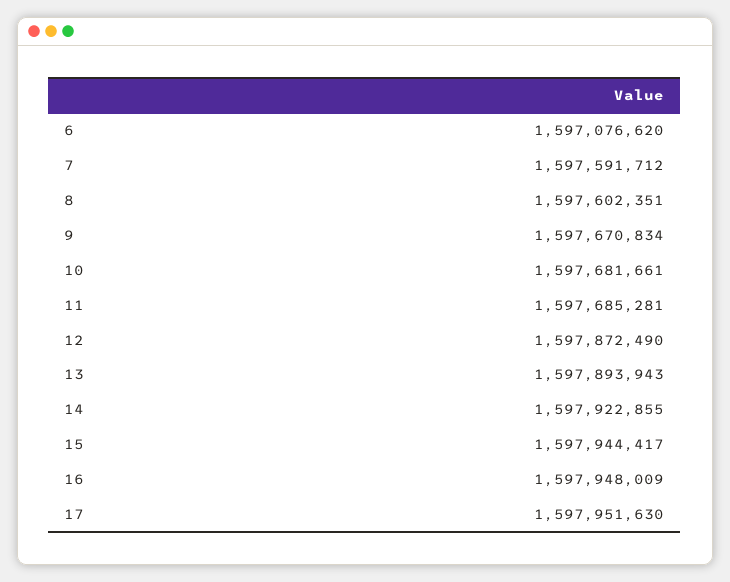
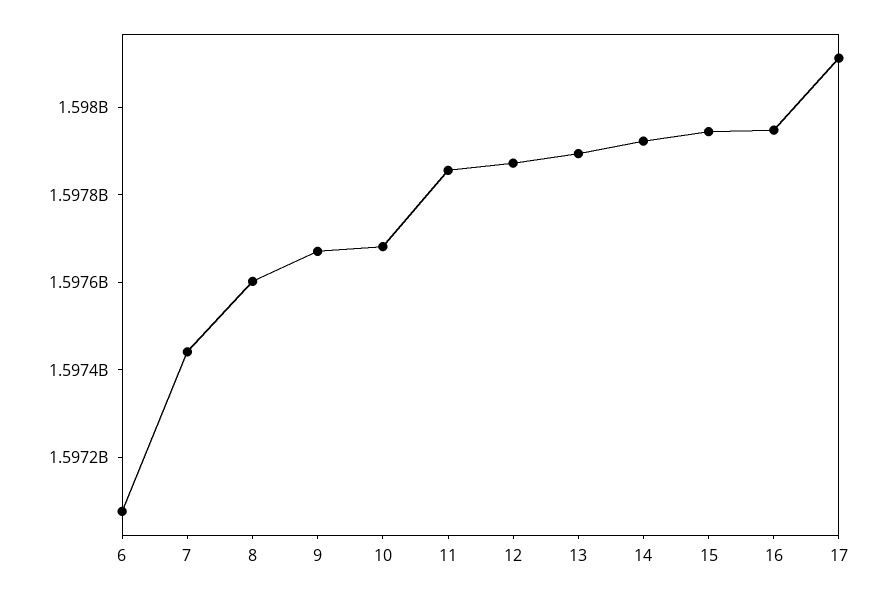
  {
    "6": 1597076620,
-   "7": 1597591712,
+   "7": 1597450000,
    "8": 1597602351,
    "9": 1597670834,
    "10": 1597681661,
-   "11": 1597685281,
+   "11": 1597850000,
    "12": 1597872490,
    "13": 1597893943,
    "14": 1597922855,
    "15": 1597944417,
    "16": 1597948009,
-   "17": 1597951630
+   "17": 1598100000
  }

